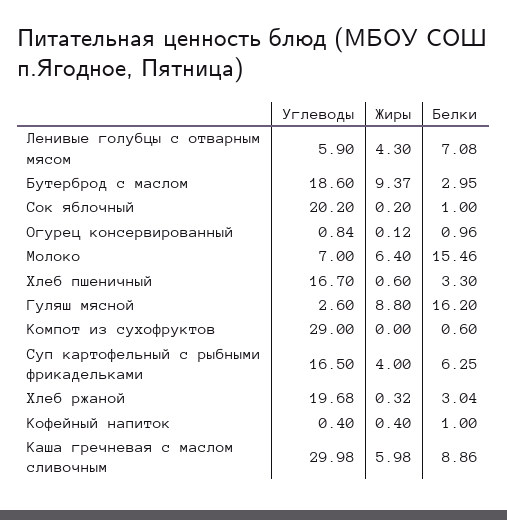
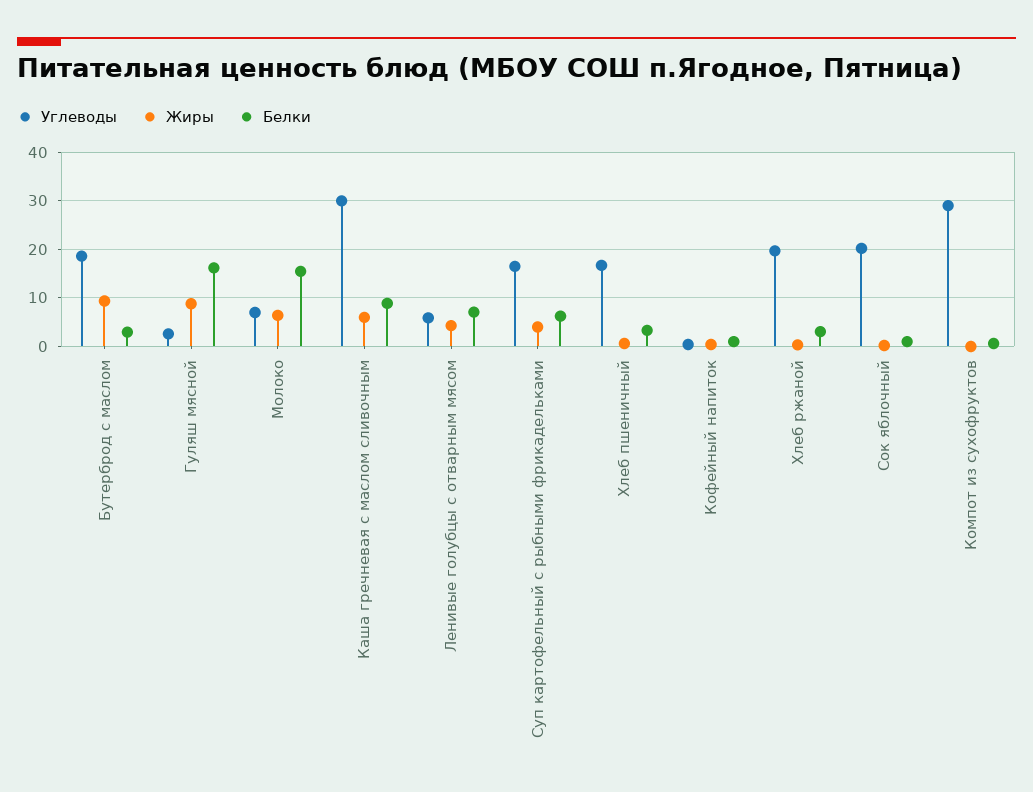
  {
    "Углеводы": {
      "Ленивые голубцы с отварным мясом": 5.9,
      "Бутерброд с маслом": 18.6,
      "Сок яблочный": 20.2,
-     "Огурец консервированный": 0.84,
      "Молоко": 7,
      "Хлеб пшеничный": 16.7,
      "Гуляш мясной": 2.6,
      "Компот из сухофруктов": 29,
      "Суп картофельный с рыбными фрикадельками": 16.5,
      "Хлеб ржаной": 19.68,
      "Кофейный напиток": 0.4,
      "Каша гречневая с маслом сливочным": 29.98
    },
    "Жиры": {
      "Ленивые голубцы с отварным мясом": 4.3,
      "Бутерброд с маслом": 9.37,
      "Сок яблочный": 0.2,
-     "Огурец консервированный": 0.12,
      "Молоко": 6.4,
      "Хлеб пшеничный": 0.6,
      "Гуляш мясной": 8.8,
      "Компот из сухофруктов": 0,
      "Суп картофельный с рыбными фрикадельками": 4,
      "Хлеб ржаной": 0.32,
      "Кофейный напиток": 0.4,
      "Каша гречневая с маслом сливочным": 5.98
    },
    "Белки": {
      "Ленивые голубцы с отварным мясом": 7.08,
      "Бутерброд с маслом": 2.95,
      "Сок яблочный": 1,
-     "Огурец консервированный": 0.96,
      "Молоко": 15.46,
      "Хлеб пшеничный": 3.3,
      "Гуляш мясной": 16.2,
      "Компот из сухофруктов": 0.6,
      "Суп картофельный с рыбными фрикадельками": 6.25,
      "Хлеб ржаной": 3.04,
      "Кофейный напиток": 1,
      "Каша гречневая с маслом сливочным": 8.86
    }
  }

